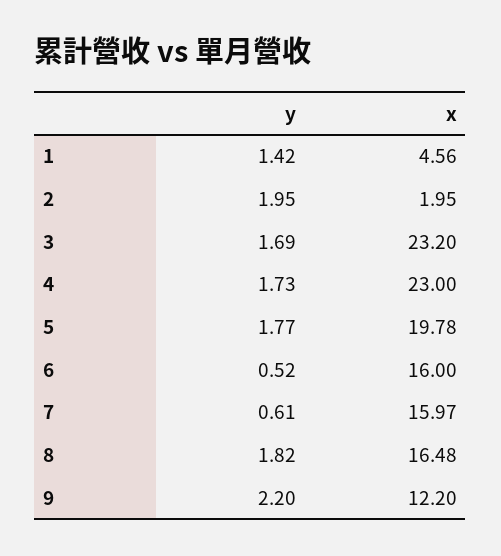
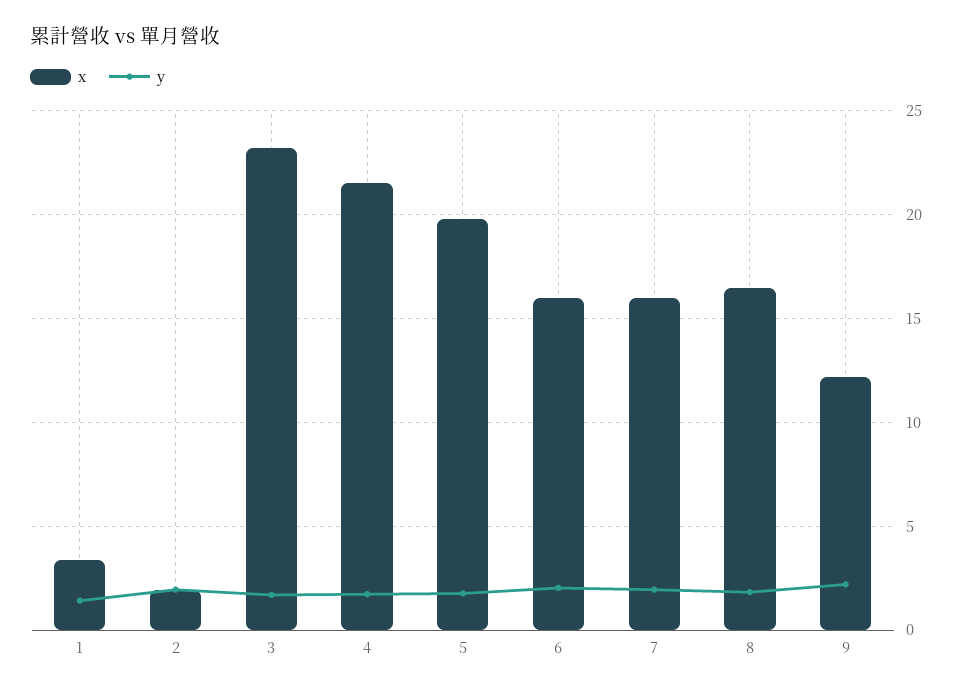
  {
    "y": {
      "1": 1.42,
      "2": 1.95,
      "3": 1.69,
      "4": 1.73,
      "5": 1.77,
-     "6": 0.52,
+     "6": 2,
-     "7": 0.61,
+     "7": 2,
      "8": 1.82,
      "9": 2.2
    },
    "x": {
-     "1": 4.56,
+     "1": 3.5,
      "2": 1.95,
      "3": 23.2,
-     "4": 23,
+     "4": 21.5,
      "5": 19.78,
      "6": 16,
      "7": 15.97,
      "8": 16.48,
      "9": 12.2
    }
  }

